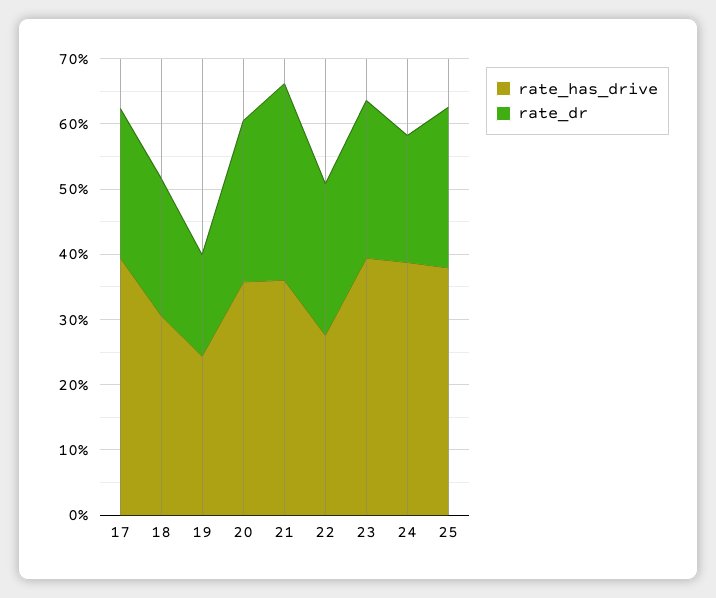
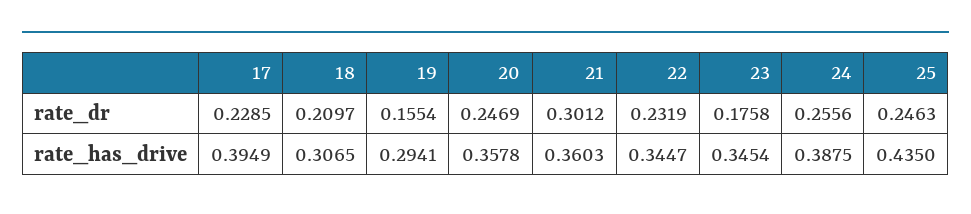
  {
    "rate_has_drive": {
      "17": 0.3949,
      "18": 0.3065,
-     "19": 0.24,
+     "19": 0.2941,
      "20": 0.3578,
      "21": 0.3603,
-     "22": 0.28,
+     "22": 0.3447,
-     "23": 0.4,
+     "23": 0.3454,
      "24": 0.3875,
-     "25": 0.38
+     "25": 0.435
    },
    "rate_dr": {
      "17": 0.2285,
      "18": 0.2097,
      "19": 0.1554,
      "20": 0.2469,
      "21": 0.3012,
      "22": 0.2319,
-     "23": 0.24,
+     "23": 0.1758,
-     "24": 0.2,
+     "24": 0.2556,
      "25": 0.2463
    }
  }

